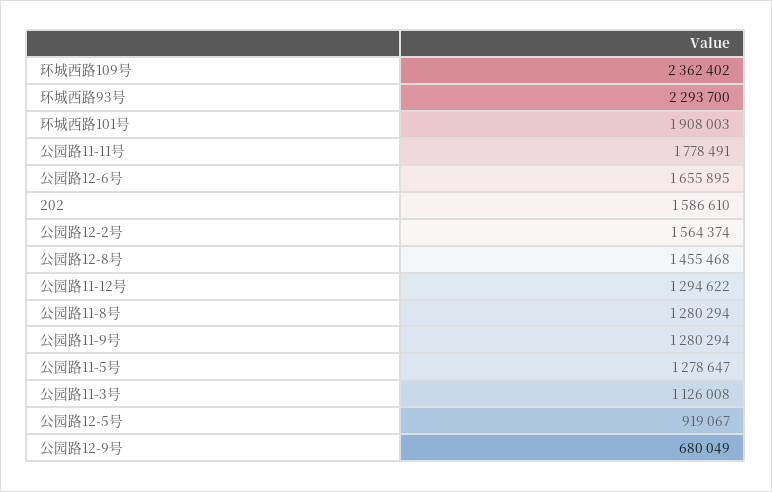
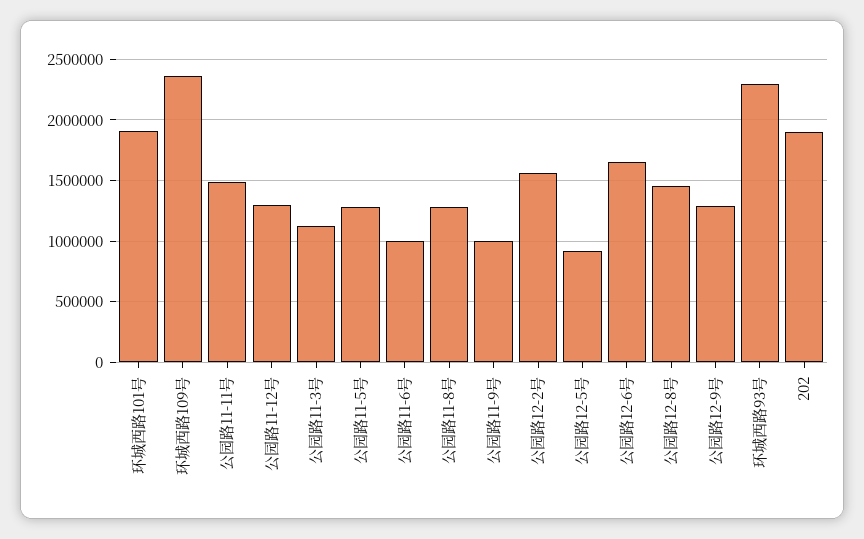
  {
    "环城西路109号": 2362402,
    "环城西路93号": 2293700,
    "环城西路101号": 1908003,
-   "公园路11-11号": 1778491,
+   "公园路11-11号": 1500000,
    "公园路12-6号": 1655895,
-   "202": 1586610,
+   "202": 1900000,
    "公园路12-2号": 1564374,
    "公园路12-8号": 1455468,
    "公园路11-12号": 1294622,
    "公园路11-8号": 1280294,
-   "公园路11-9号": 1280294,
+   "公园路11-9号": 1000000,
    "公园路11-5号": 1278647,
    "公园路11-3号": 1126008,
    "公园路12-5号": 919067,
-   "公园路12-9号": 680049
+   "公园路12-9号": 1300000,
+   "公园路11-6号": 1000000
  }

